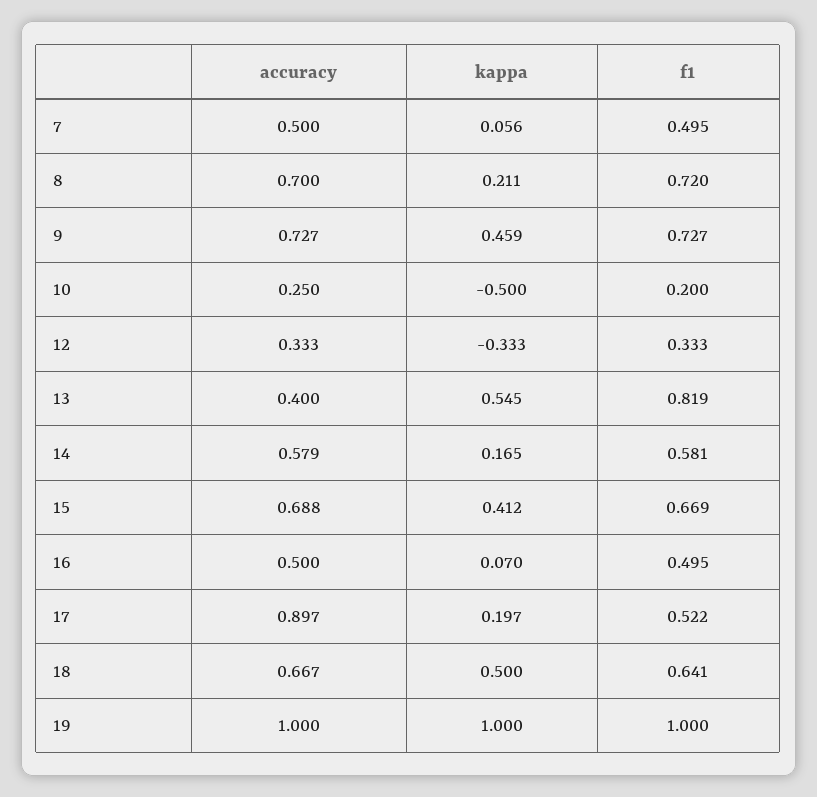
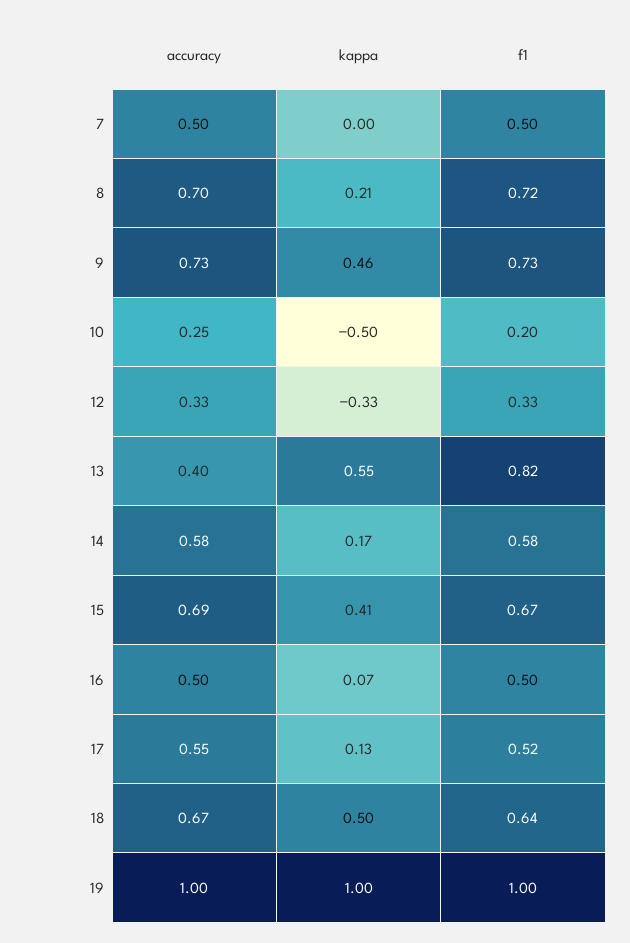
  {
    "accuracy": {
      "7": 0.5,
      "8": 0.7,
      "9": 0.727,
      "10": 0.25,
      "12": 0.333,
      "13": 0.4,
      "14": 0.579,
      "15": 0.688,
      "16": 0.5,
-     "17": 0.897,
+     "17": 0.55,
      "18": 0.667,
      "19": 1
    },
    "kappa": {
-     "7": 0.056,
+     "7": 0,
      "8": 0.211,
      "9": 0.459,
      "10": -0.5,
      "12": -0.333,
      "13": 0.545,
      "14": 0.165,
      "15": 0.412,
      "16": 0.07,
-     "17": 0.197,
+     "17": 0.13,
      "18": 0.5,
      "19": 1
    },
    "f1": {
      "7": 0.495,
      "8": 0.72,
      "9": 0.727,
      "10": 0.2,
      "12": 0.333,
      "13": 0.819,
      "14": 0.581,
      "15": 0.669,
      "16": 0.495,
      "17": 0.522,
      "18": 0.641,
      "19": 1
    }
  }

